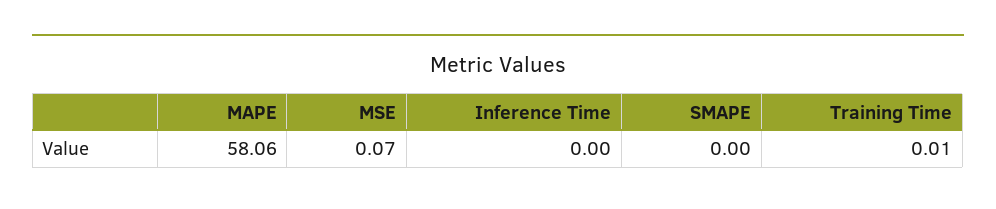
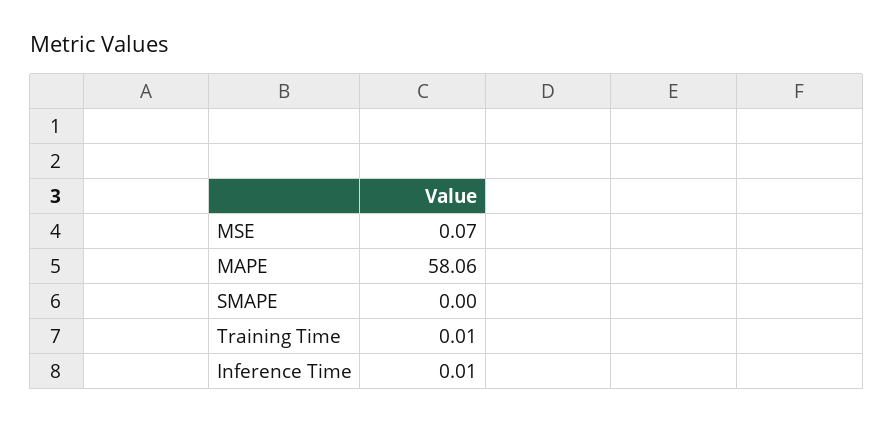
  {
    "MAPE": 58.06,
    "MSE": 0.07,
-   "Inference Time": 0,
+   "Inference Time": 0.01,
    "SMAPE": 0,
    "Training Time": 0.01
  }

